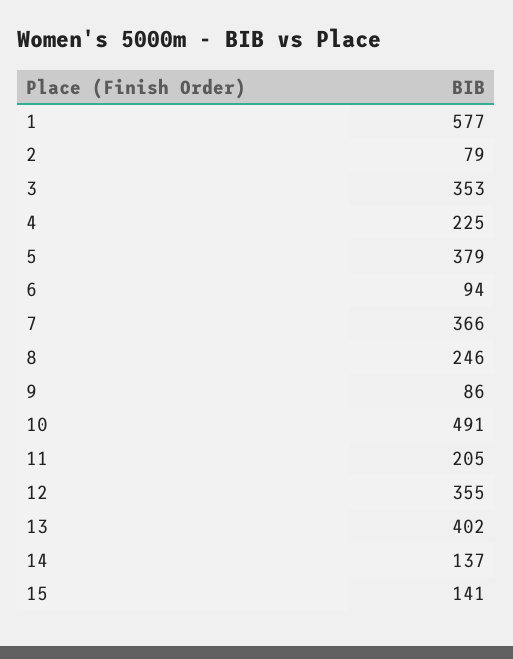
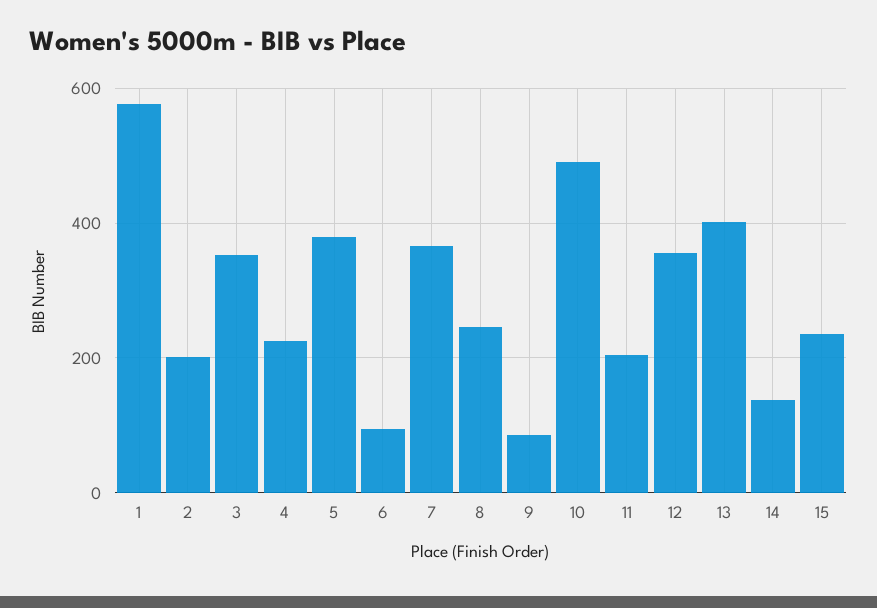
  {
    "1": 577,
-   "2": 79,
+   "2": 200,
    "3": 353,
    "4": 225,
    "5": 379,
    "6": 94,
    "7": 366,
    "8": 246,
    "9": 86,
    "10": 491,
    "11": 205,
    "12": 355,
    "13": 402,
    "14": 137,
-   "15": 141
+   "15": 240
  }

